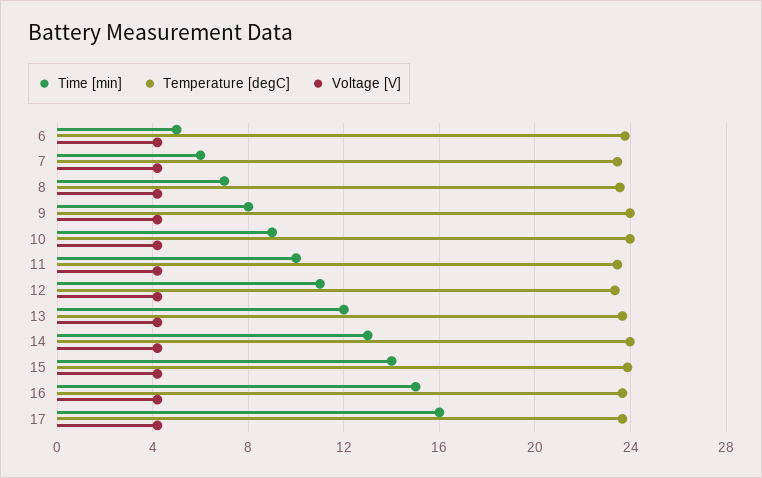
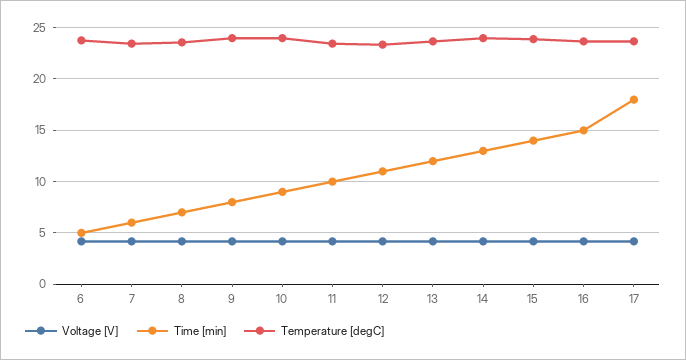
  {
    "Time [min]": {
      "6": 5,
      "7": 6,
      "8": 7,
      "9": 8,
      "10": 9,
      "11": 10,
      "12": 11,
      "13": 12,
      "14": 13,
      "15": 14,
      "16": 15,
-     "17": 16
+     "17": 18
    },
    "Temperature [degC]": {
      "6": 24,
      "7": 23.5,
      "8": 23.5,
      "9": 24,
      "10": 24,
      "11": 23.5,
      "12": 23.5,
      "13": 23.5,
      "14": 24,
      "15": 24,
      "16": 23.5,
      "17": 23.5
    },
    "Voltage [V]": {
      "6": 4,
      "7": 4,
      "8": 4,
      "9": 4,
      "10": 4,
      "11": 4,
      "12": 4,
      "13": 4,
      "14": 4,
      "15": 4,
      "16": 4,
      "17": 4
    }
  }

